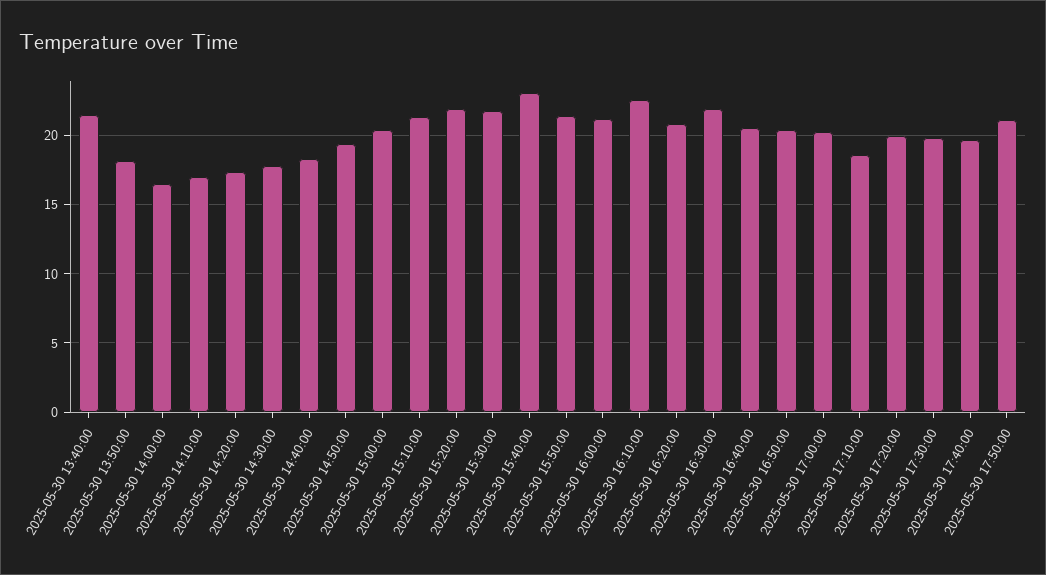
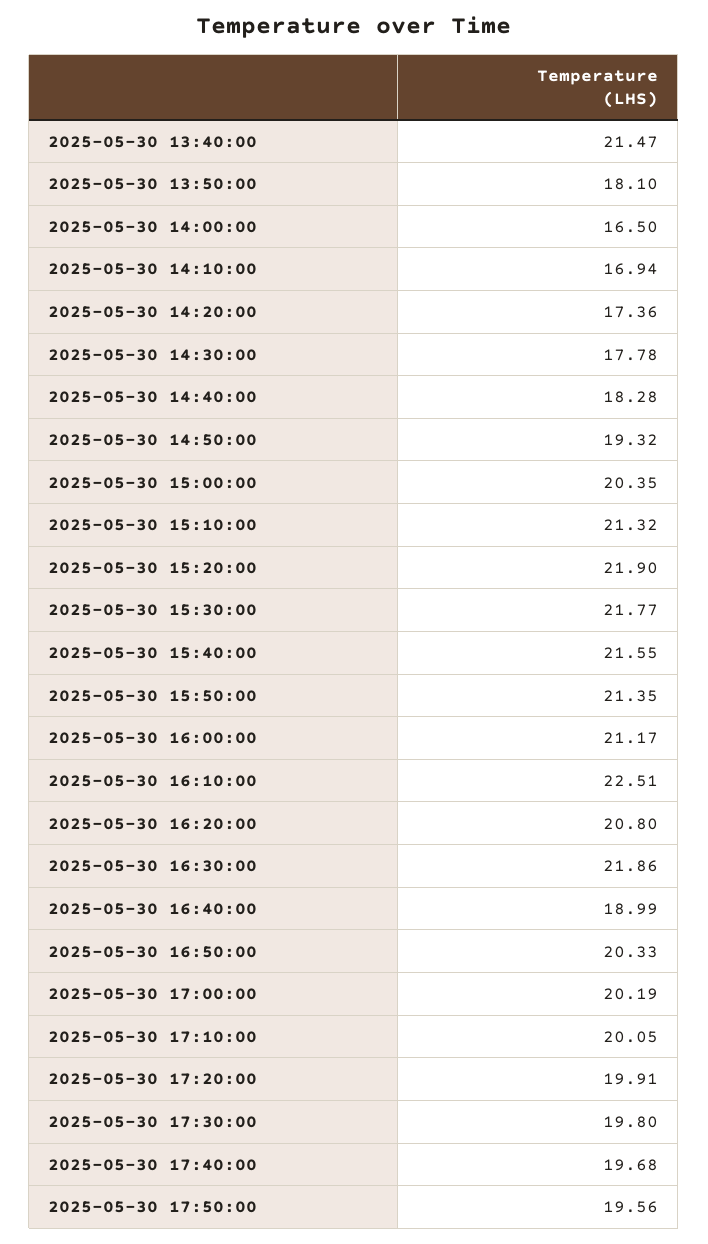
  {
    "2025-05-30 13:40:00": 21.47,
    "2025-05-30 13:50:00": 18.1,
    "2025-05-30 14:00:00": 16.5,
    "2025-05-30 14:10:00": 16.94,
    "2025-05-30 14:20:00": 17.36,
    "2025-05-30 14:30:00": 17.78,
    "2025-05-30 14:40:00": 18.28,
    "2025-05-30 14:50:00": 19.32,
    "2025-05-30 15:00:00": 20.35,
    "2025-05-30 15:10:00": 21.32,
    "2025-05-30 15:20:00": 21.9,
    "2025-05-30 15:30:00": 21.77,
-   "2025-05-30 15:40:00": 23,
+   "2025-05-30 15:40:00": 21.55,
    "2025-05-30 15:50:00": 21.35,
    "2025-05-30 16:00:00": 21.17,
    "2025-05-30 16:10:00": 22.51,
    "2025-05-30 16:20:00": 20.8,
    "2025-05-30 16:30:00": 21.86,
-   "2025-05-30 16:40:00": 20.5,
+   "2025-05-30 16:40:00": 18.99,
    "2025-05-30 16:50:00": 20.33,
    "2025-05-30 17:00:00": 20.19,
-   "2025-05-30 17:10:00": 18.5,
+   "2025-05-30 17:10:00": 20.05,
    "2025-05-30 17:20:00": 19.91,
    "2025-05-30 17:30:00": 19.8,
    "2025-05-30 17:40:00": 19.68,
-   "2025-05-30 17:50:00": 21
+   "2025-05-30 17:50:00": 19.56
  }

